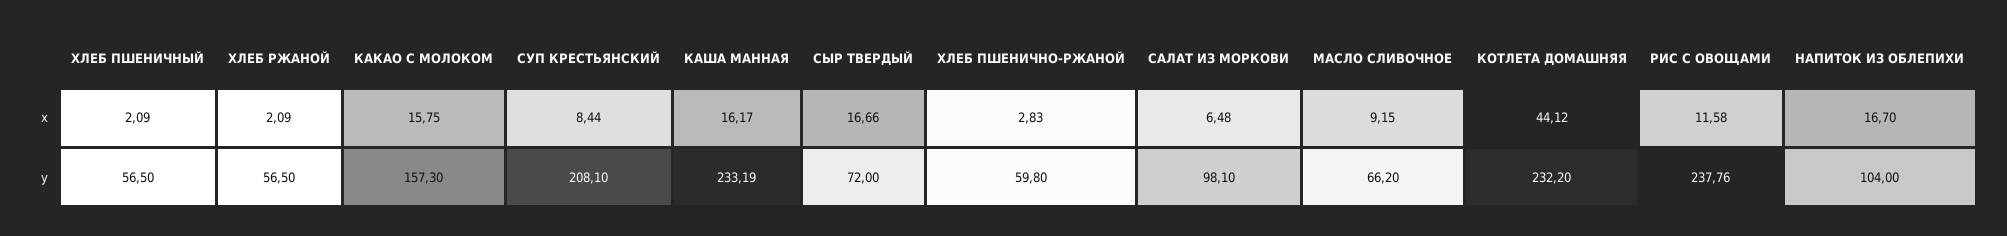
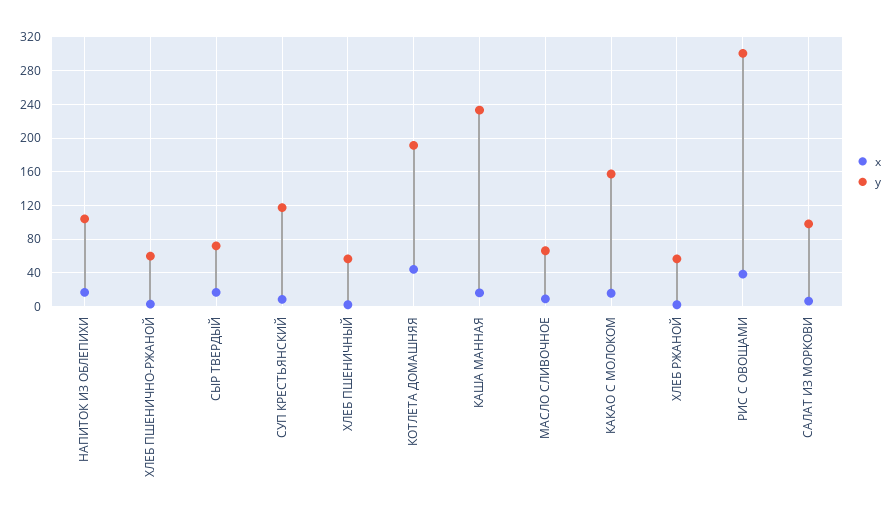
  {
    "x": {
      "ХЛЕБ ПШЕНИЧНЫЙ": 2.09,
      "ХЛЕБ РЖАНОЙ": 2.09,
      "КАКАО С МОЛОКОМ": 15.75,
      "СУП КРЕСТЬЯНСКИЙ": 8.44,
      "КАША МАННАЯ": 16.17,
      "СЫР ТВЕРДЫЙ": 16.66,
      "ХЛЕБ ПШЕНИЧНО-РЖАНОЙ": 2.83,
      "САЛАТ ИЗ МОРКОВИ": 6.48,
      "МАСЛО СЛИВОЧНОЕ": 9.15,
      "КОТЛЕТА ДОМАШНЯЯ": 44.12,
-     "РИС С ОВОЩАМИ": 11.58,
+     "РИС С ОВОЩАМИ": 40,
      "НАПИТОК ИЗ ОБЛЕПИХИ": 16.7
    },
    "y": {
      "ХЛЕБ ПШЕНИЧНЫЙ": 56.5,
      "ХЛЕБ РЖАНОЙ": 56.5,
      "КАКАО С МОЛОКОМ": 157.3,
-     "СУП КРЕСТЬЯНСКИЙ": 208.1,
+     "СУП КРЕСТЬЯНСКИЙ": 120,
      "КАША МАННАЯ": 233.19,
      "СЫР ТВЕРДЫЙ": 72,
      "ХЛЕБ ПШЕНИЧНО-РЖАНОЙ": 59.8,
      "САЛАТ ИЗ МОРКОВИ": 98.1,
      "МАСЛО СЛИВОЧНОЕ": 66.2,
-     "КОТЛЕТА ДОМАШНЯЯ": 232.2,
+     "КОТЛЕТА ДОМАШНЯЯ": 190,
-     "РИС С ОВОЩАМИ": 237.76,
+     "РИС С ОВОЩАМИ": 300,
      "НАПИТОК ИЗ ОБЛЕПИХИ": 104
    }
  }

